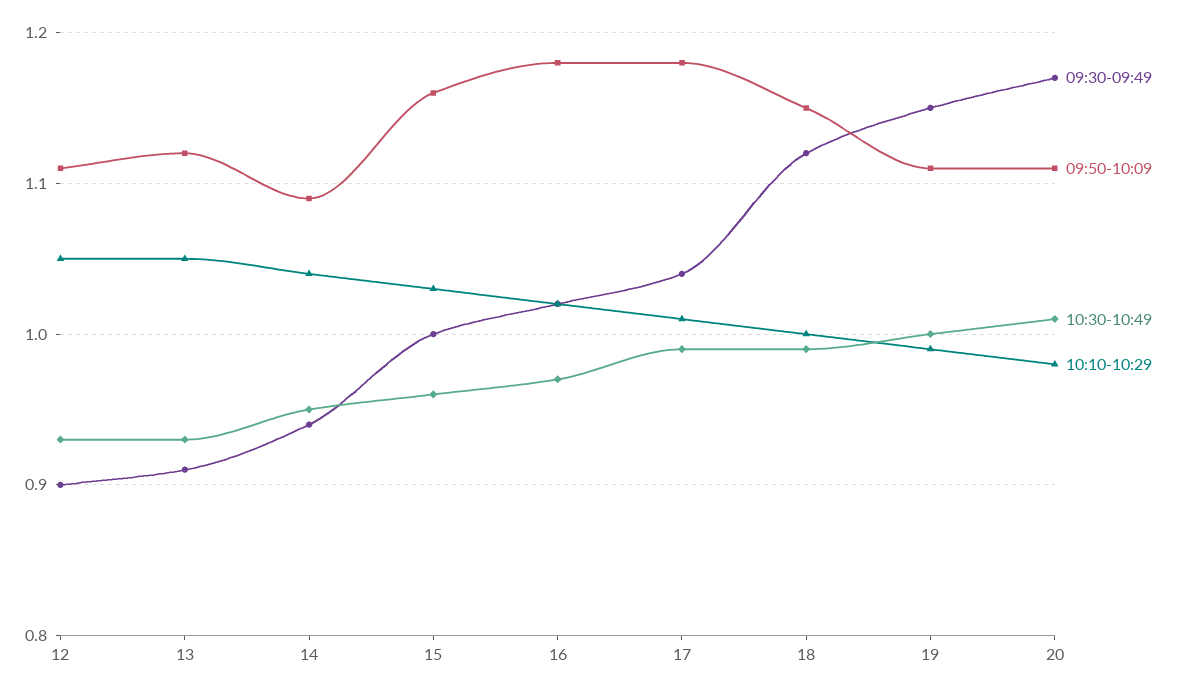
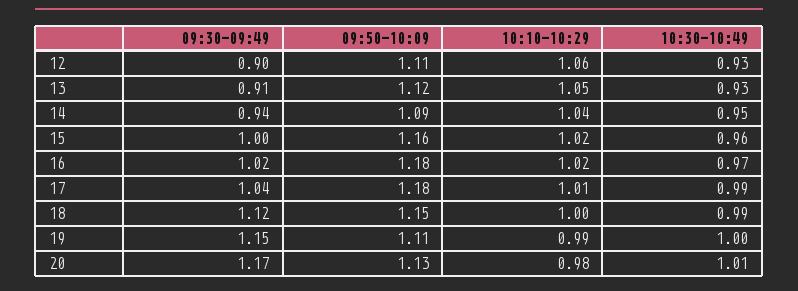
  {
    "09:30-09:49": {
      "12": 0.9,
      "13": 0.91,
      "14": 0.94,
      "15": 1,
      "16": 1.02,
      "17": 1.04,
      "18": 1.12,
      "19": 1.15,
      "20": 1.17
    },
    "09:50-10:09": {
      "12": 1.11,
      "13": 1.12,
      "14": 1.09,
      "15": 1.16,
      "16": 1.18,
      "17": 1.18,
      "18": 1.15,
      "19": 1.11,
-     "20": 1.11
+     "20": 1.13
    },
    "10:30-10:49": {
      "12": 0.93,
      "13": 0.93,
      "14": 0.95,
      "15": 0.96,
      "16": 0.97,
      "17": 0.99,
      "18": 0.99,
      "19": 1,
      "20": 1.01
    },
    "10:10-10:29": {
-     "12": 1.05,
+     "12": 1.06,
      "13": 1.05,
      "14": 1.04,
-     "15": 1.03,
+     "15": 1.02,
      "16": 1.02,
      "17": 1.01,
      "18": 1,
      "19": 0.99,
      "20": 0.98
    }
  }

